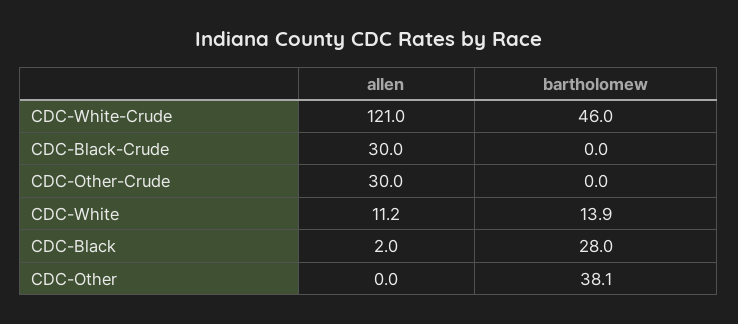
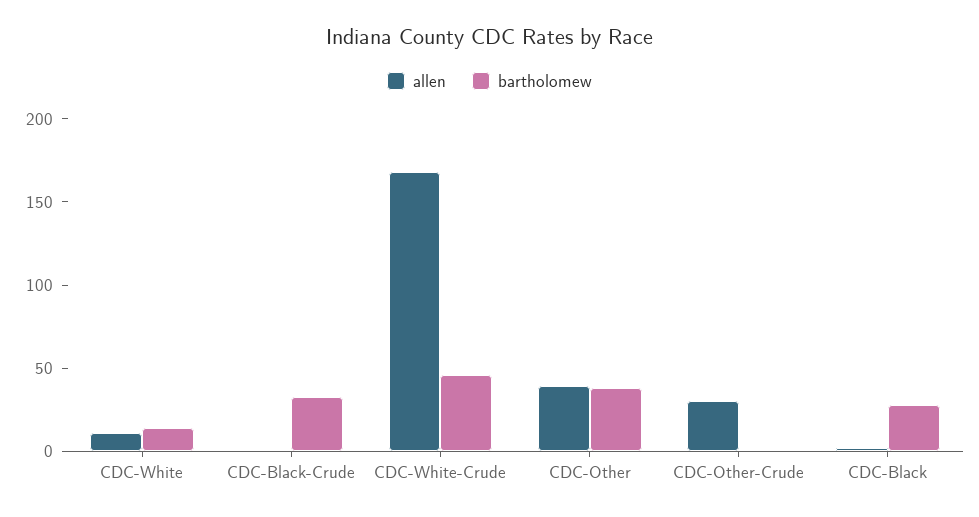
  {
    "allen": {
-     "CDC-White-Crude": 121,
+     "CDC-White-Crude": 170,
-     "CDC-Black-Crude": 30,
+     "CDC-Black-Crude": 0,
      "CDC-Other-Crude": 30,
      "CDC-White": 11.2,
      "CDC-Black": 2,
-     "CDC-Other": 0
+     "CDC-Other": 40
    },
    "bartholomew": {
      "CDC-White-Crude": 46,
-     "CDC-Black-Crude": 0,
+     "CDC-Black-Crude": 30,
      "CDC-Other-Crude": 0,
      "CDC-White": 13.9,
      "CDC-Black": 28,
      "CDC-Other": 38.1
    }
  }

